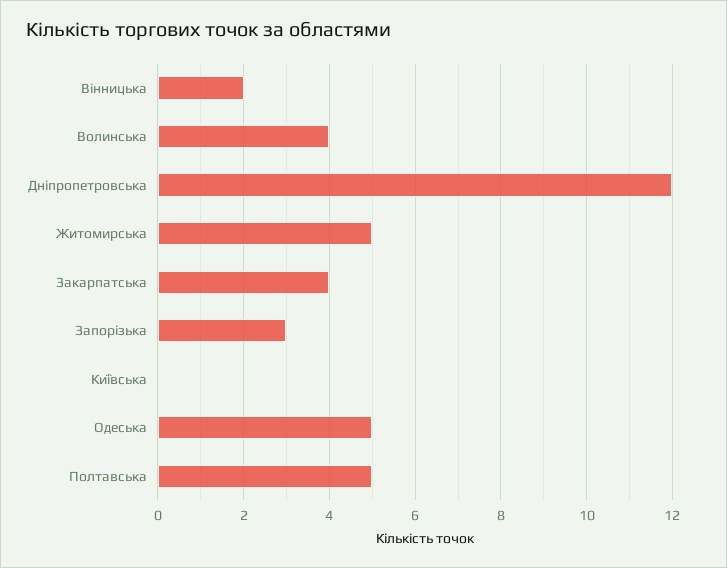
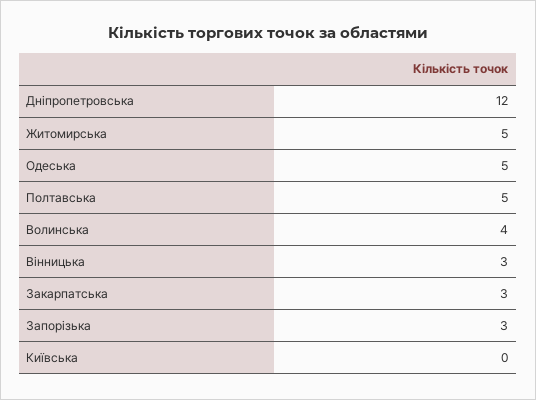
  {
-   "Вінницька": 2,
+   "Вінницька": 3,
    "Волинська": 4,
    "Дніпропетровська": 12,
    "Житомирська": 5,
-   "Закарпатська": 4,
+   "Закарпатська": 3,
    "Запорізька": 3,
    "Київська": 0,
    "Одеська": 5,
    "Полтавська": 5
  }

